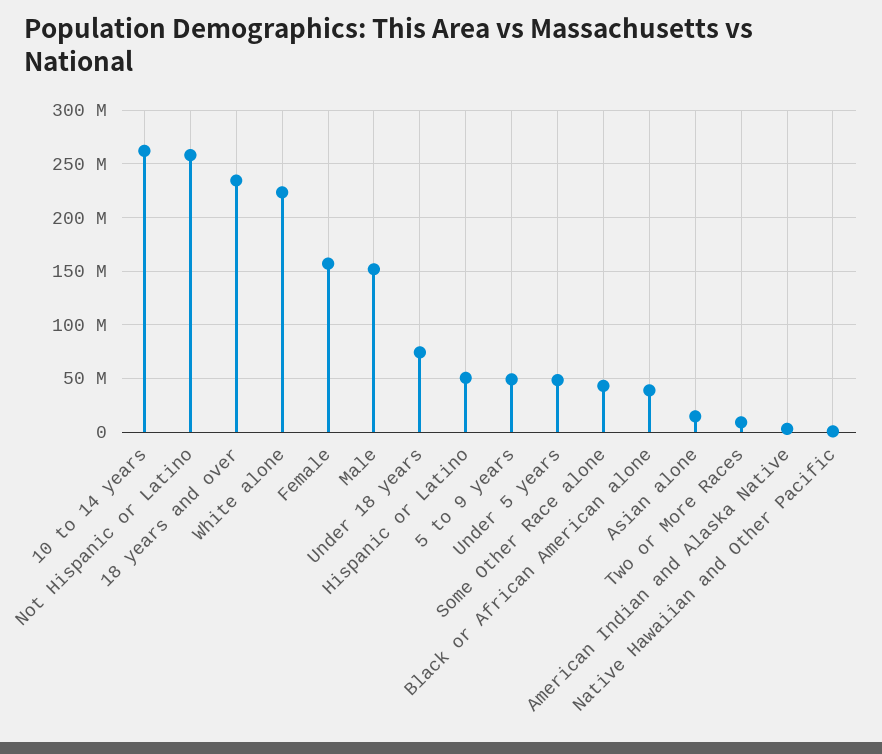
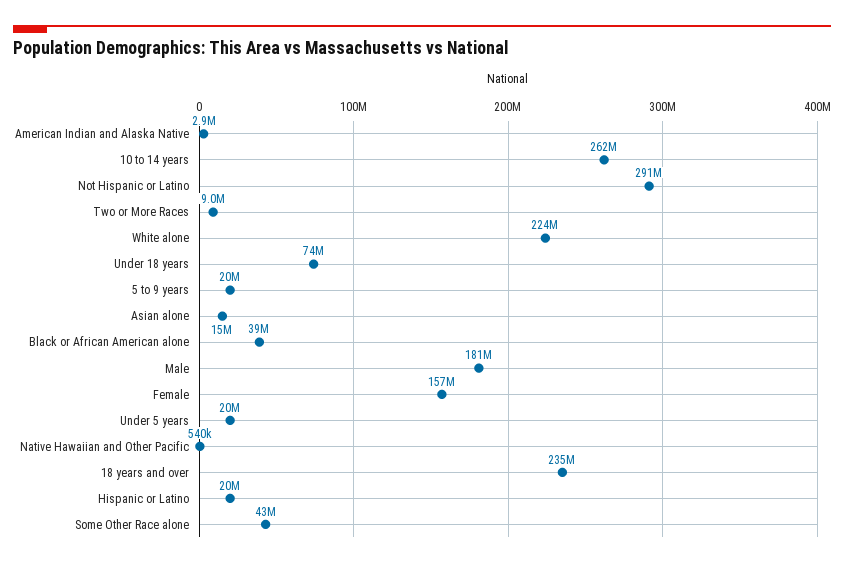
  {
    "10 to 14 years": 262000000,
-   "Not Hispanic or Latino": 260000000,
+   "Not Hispanic or Latino": 291000000,
    "18 years and over": 235000000,
    "White alone": 224000000,
    "Female": 157000000,
-   "Male": 150000000,
+   "Male": 181000000,
    "Under 18 years": 74000000,
-   "Hispanic or Latino": 50000000,
+   "Hispanic or Latino": 20000000,
-   "5 to 9 years": 50000000,
+   "5 to 9 years": 20000000,
-   "Under 5 years": 50000000,
+   "Under 5 years": 20000000,
    "Some Other Race alone": 43000000,
    "Black or African American alone": 39000000,
    "Asian alone": 15000000,
    "Two or More Races": 9000000,
    "American Indian and Alaska Native": 2900000,
    "Native Hawaiian and Other Pacific": 540000
  }

